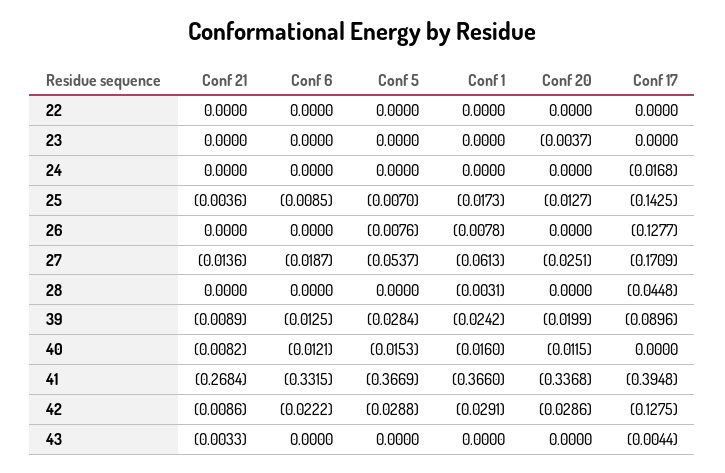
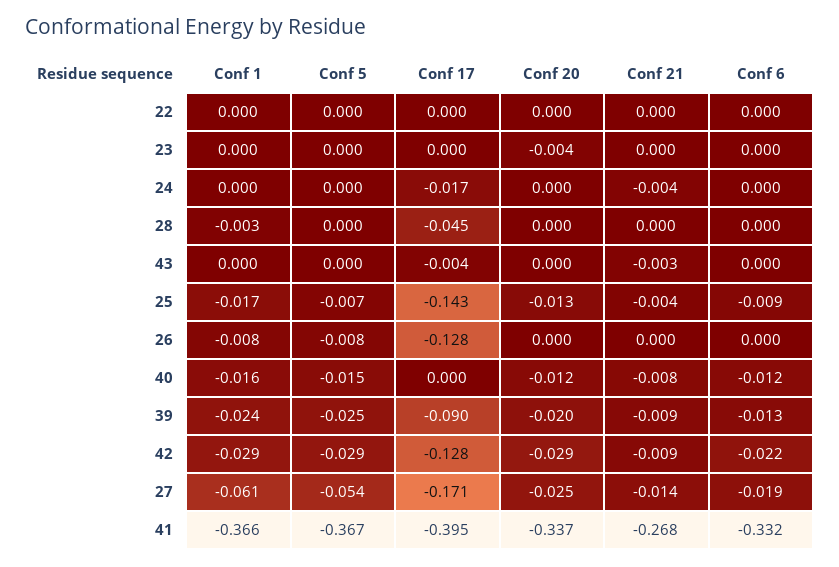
  {
    "Conf 21": {
      "22": 0,
      "23": 0,
-     "24": 0,
+     "24": -0.004,
      "25": -0.0036,
      "26": 0,
      "27": -0.0136,
      "28": 0,
      "39": -0.0089,
      "40": -0.0082,
      "41": -0.2684,
      "42": -0.0086,
      "43": -0.0033
    },
    "Conf 6": {
      "22": 0,
      "23": 0,
      "24": 0,
      "25": -0.0085,
      "26": 0,
      "27": -0.0187,
      "28": 0,
      "39": -0.0125,
      "40": -0.0121,
      "41": -0.3315,
      "42": -0.0222,
      "43": 0
    },
    "Conf 5": {
      "22": 0,
      "23": 0,
      "24": 0,
      "25": -0.007,
      "26": -0.0076,
      "27": -0.0537,
      "28": 0,
-     "39": -0.0284,
+     "39": -0.025,
      "40": -0.0153,
      "41": -0.3669,
      "42": -0.0288,
      "43": 0
    },
    "Conf 1": {
      "22": 0,
      "23": 0,
      "24": 0,
      "25": -0.0173,
      "26": -0.0078,
      "27": -0.0613,
      "28": -0.0031,
      "39": -0.0242,
      "40": -0.016,
      "41": -0.366,
      "42": -0.0291,
      "43": 0
    },
    "Conf 20": {
      "22": 0,
      "23": -0.0037,
      "24": 0,
      "25": -0.0127,
      "26": 0,
      "27": -0.0251,
      "28": 0,
      "39": -0.0199,
      "40": -0.0115,
      "41": -0.3368,
      "42": -0.0286,
      "43": 0
    },
    "Conf 17": {
      "22": 0,
      "23": 0,
      "24": -0.0168,
      "25": -0.1425,
      "26": -0.1277,
      "27": -0.1709,
      "28": -0.0448,
      "39": -0.0896,
      "40": 0,
      "41": -0.3948,
      "42": -0.1275,
      "43": -0.0044
    }
  }

